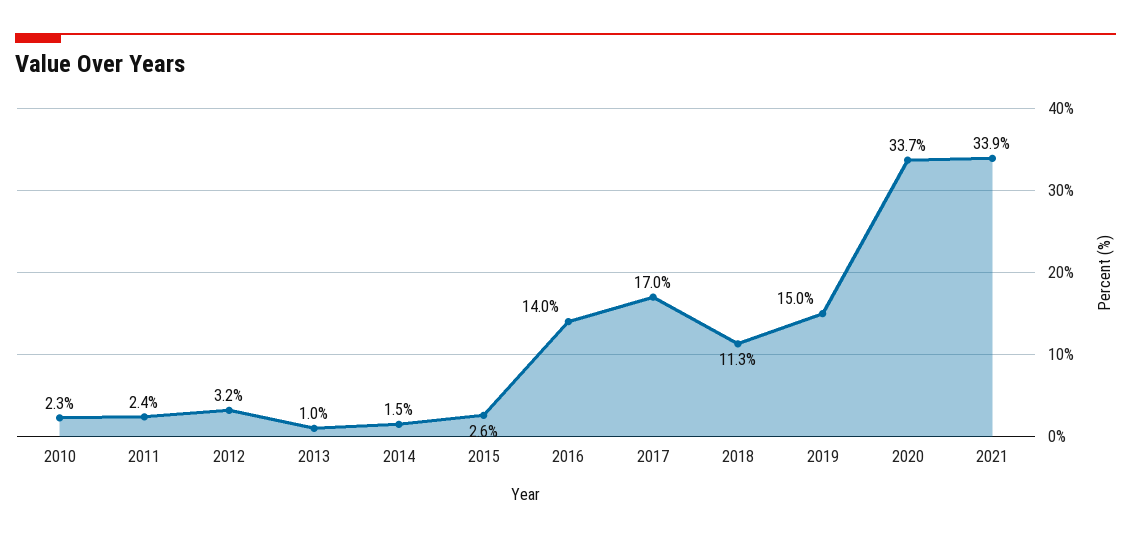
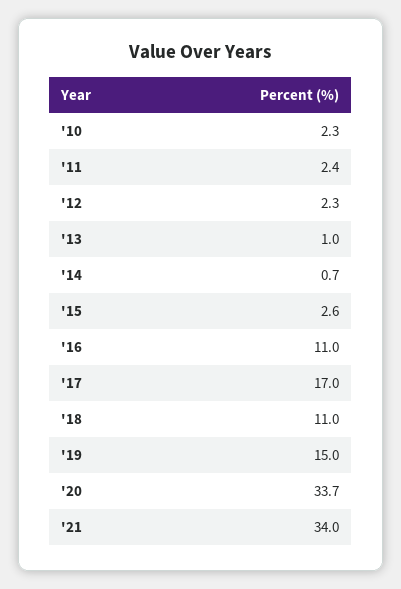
  {
    "2010": 2.3,
    "2011": 2.4,
-   "2012": 3.2,
+   "2012": 2.3,
    "2013": 1,
-   "2014": 1.5,
+   "2014": 0.7,
    "2015": 2.6,
-   "2016": 14,
+   "2016": 11,
    "2017": 17,
-   "2018": 11.3,
+   "2018": 11,
    "2019": 15,
    "2020": 33.7,
-   "2021": 33.9
+   "2021": 34
  }

